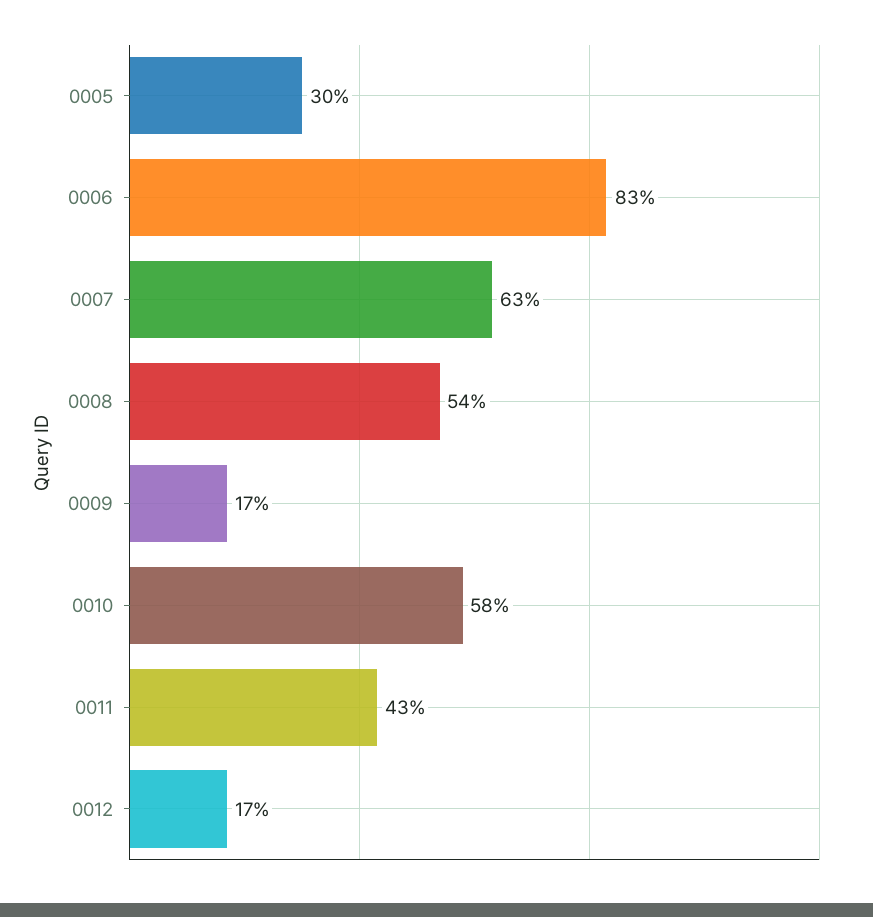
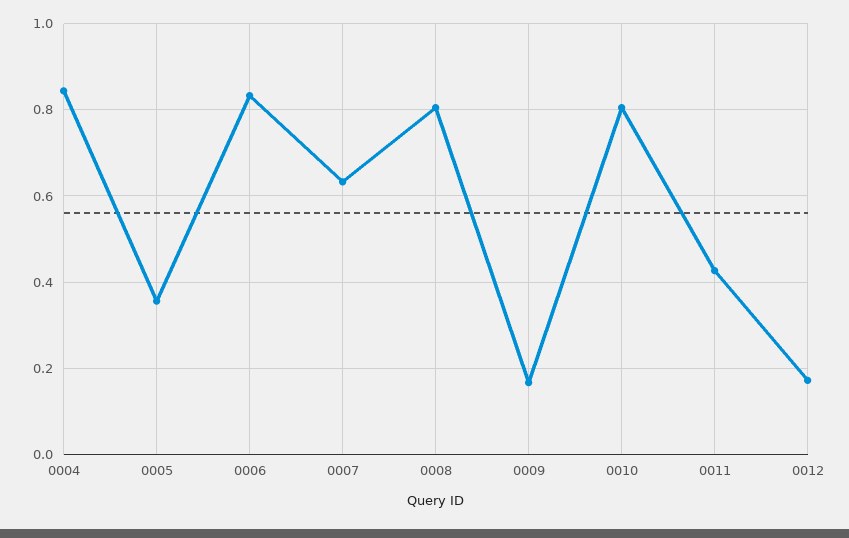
  {
-   "0005": 0.3,
+   "0005": 0.36,
    "0006": 0.83,
    "0007": 0.63,
-   "0008": 0.54,
+   "0008": 0.8,
    "0009": 0.17,
-   "0010": 0.58,
+   "0010": 0.8,
    "0011": 0.43,
-   "0012": 0.17
+   "0012": 0.17,
+   "0004": 0.84
  }

